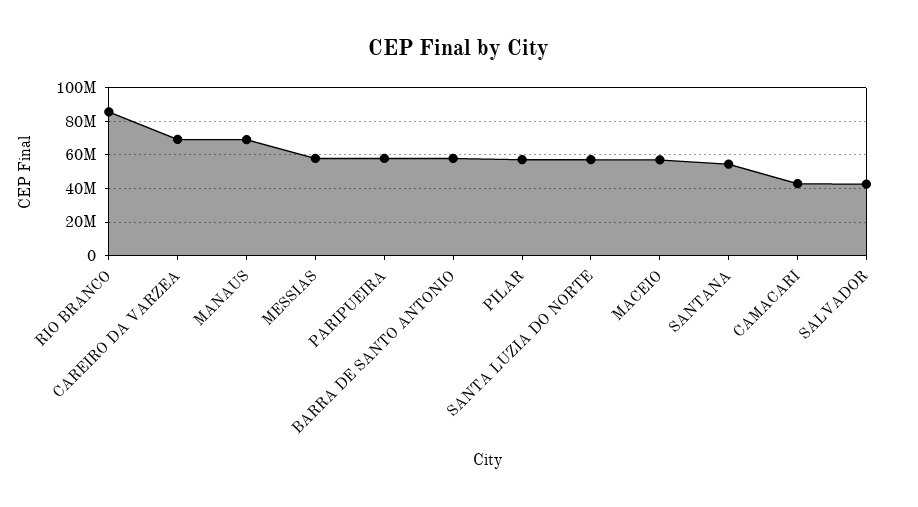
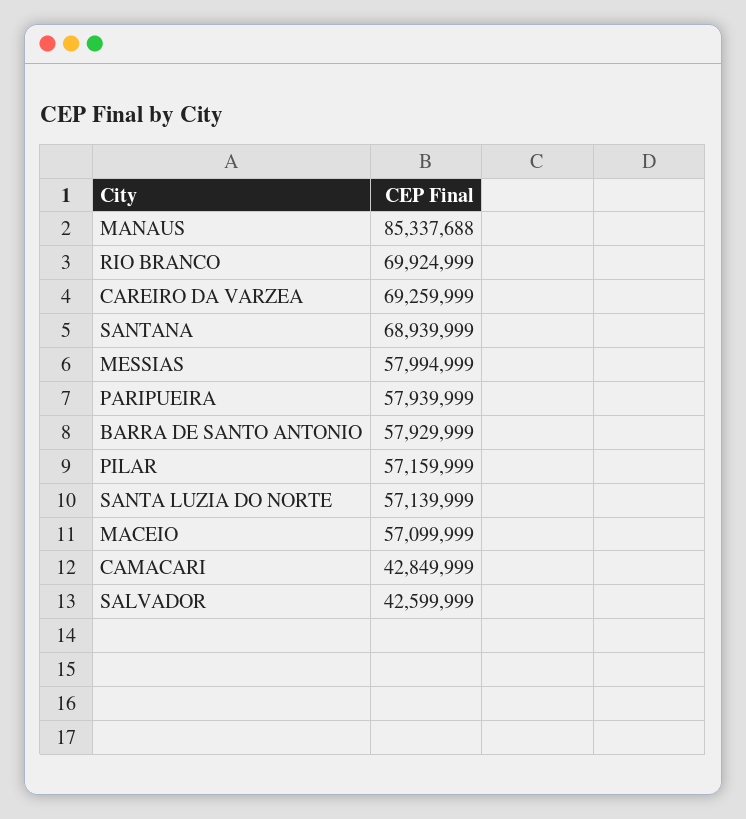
  {
-   "RIO BRANCO": 85000000,
+   "RIO BRANCO": 69924999,
    "CAREIRO DA VARZEA": 69259999,
-   "MANAUS": 70000000,
+   "MANAUS": 85337688,
    "MESSIAS": 57994999,
    "PARIPUEIRA": 57939999,
    "BARRA DE SANTO ANTONIO": 57929999,
    "PILAR": 57159999,
    "SANTA LUZIA DO NORTE": 57139999,
    "MACEIO": 57099999,
-   "SANTANA": 55000000,
+   "SANTANA": 68939999,
    "CAMACARI": 42849999,
    "SALVADOR": 42599999
  }

